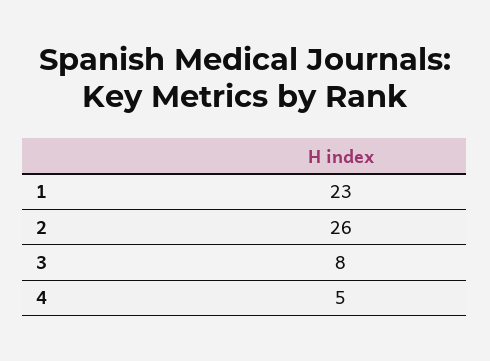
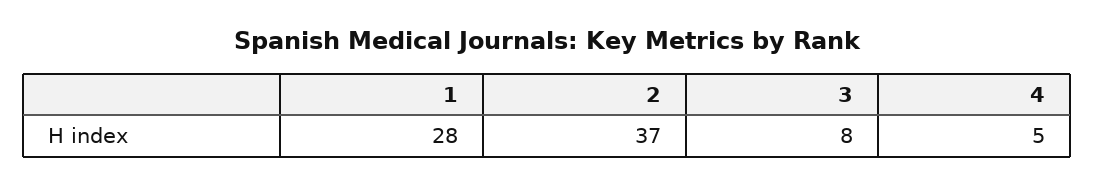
  {
-   "1": 23,
+   "1": 28,
-   "2": 26,
+   "2": 37,
    "3": 8,
    "4": 5
  }

